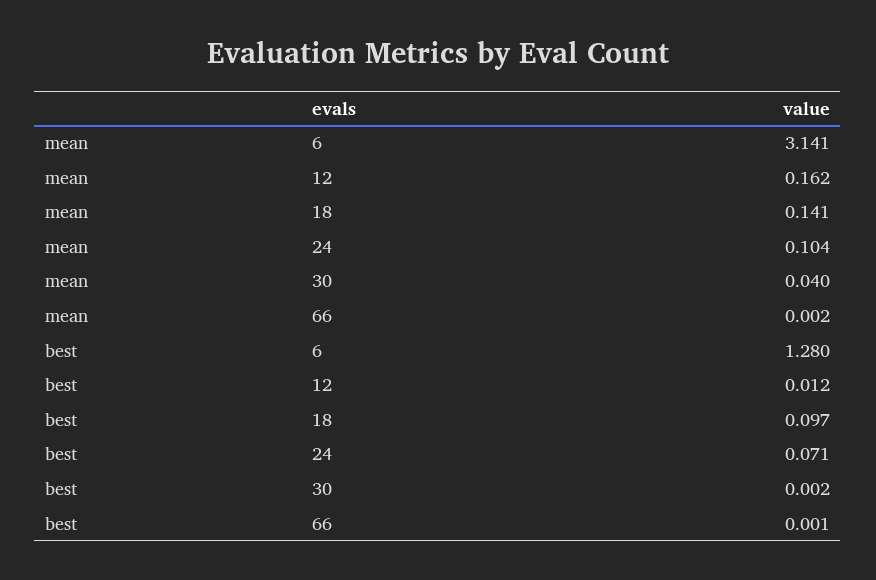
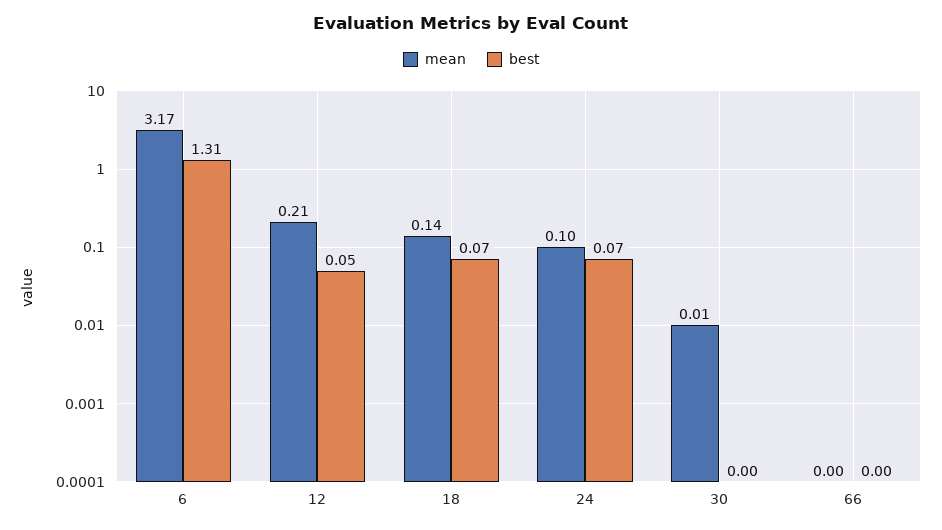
  {
    "mean": {
-     "6": 3.141,
+     "6": 3.17,
-     "12": 0.162,
+     "12": 0.21,
      "18": 0.141,
      "24": 0.104,
-     "30": 0.04,
+     "30": 0.01,
      "66": 0.002
    },
    "best": {
-     "6": 1.28,
+     "6": 1.31,
-     "12": 0.012,
+     "12": 0.05,
-     "18": 0.097,
+     "18": 0.07,
      "24": 0.071,
      "30": 0.002,
      "66": 0.001
    }
  }

